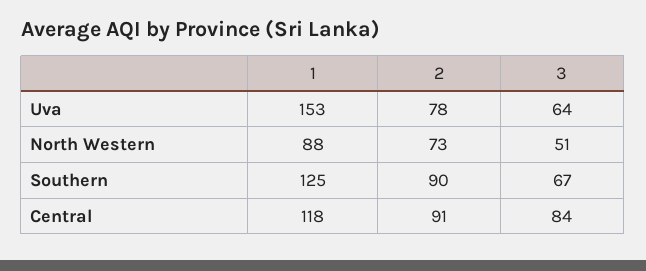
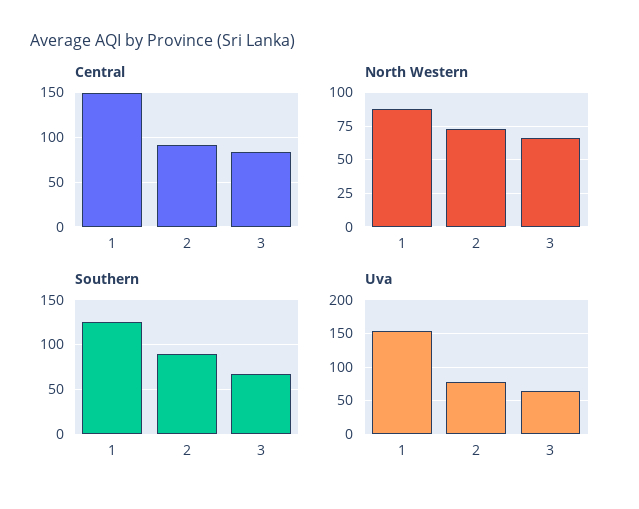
  {
    "Uva": {
      "1": 153,
      "2": 78,
      "3": 64
    },
    "North Western": {
      "1": 88,
      "2": 73,
-     "3": 51
+     "3": 65
    },
    "Southern": {
      "1": 125,
      "2": 90,
      "3": 67
    },
    "Central": {
-     "1": 118,
+     "1": 150,
      "2": 91,
      "3": 84
    }
  }

